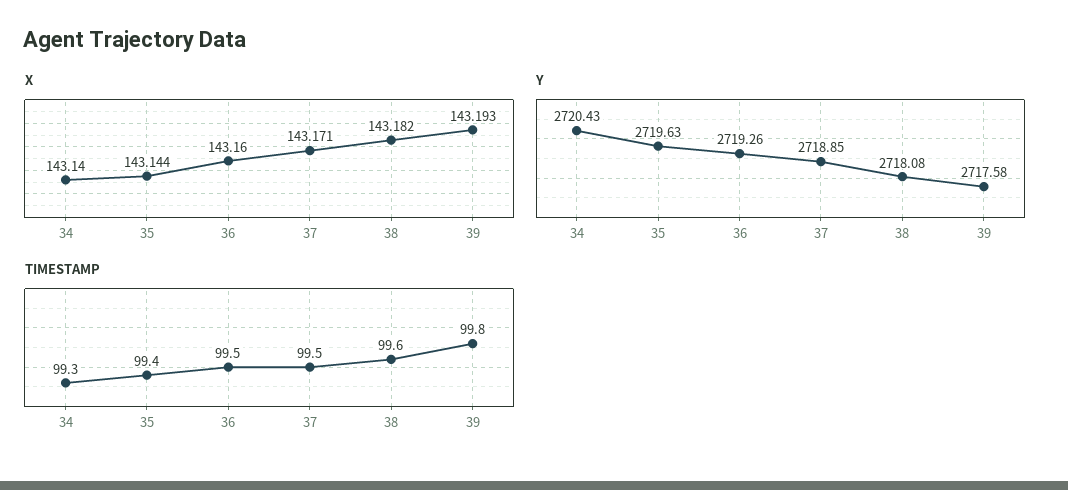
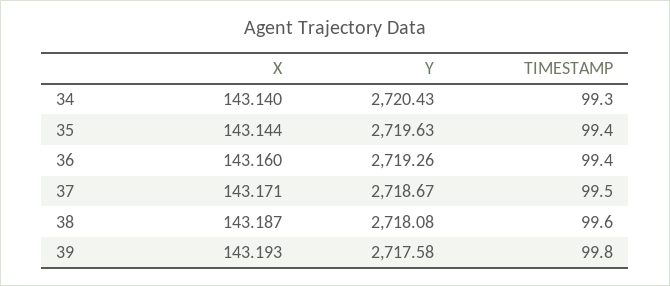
  {
    "X": {
      "34": 143.14,
      "35": 143.144,
      "36": 143.16,
      "37": 143.171,
-     "38": 143.182,
+     "38": 143.187,
      "39": 143.193
    },
    "Y": {
      "34": 2720.43,
      "35": 2719.63,
      "36": 2719.26,
-     "37": 2718.85,
+     "37": 2718.67,
      "38": 2718.08,
      "39": 2717.58
    },
    "TIMESTAMP": {
      "34": 99.3,
      "35": 99.4,
-     "36": 99.5,
+     "36": 99.4,
      "37": 99.5,
      "38": 99.6,
      "39": 99.8
    }
  }

